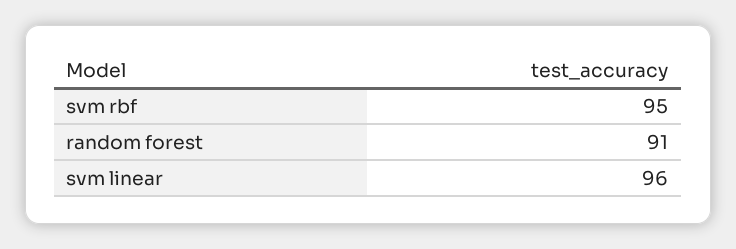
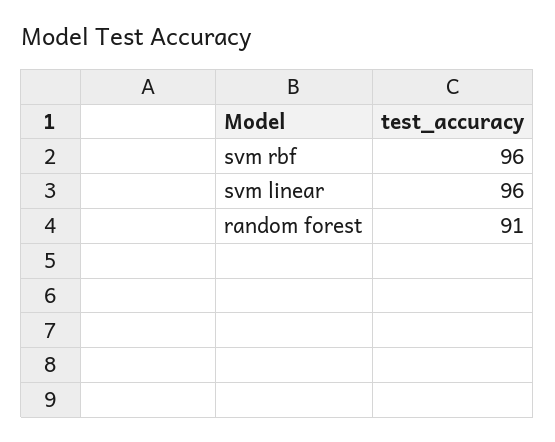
  {
-   "svm rbf": 95,
+   "svm rbf": 96,
    "random forest": 91,
    "svm linear": 96
  }

